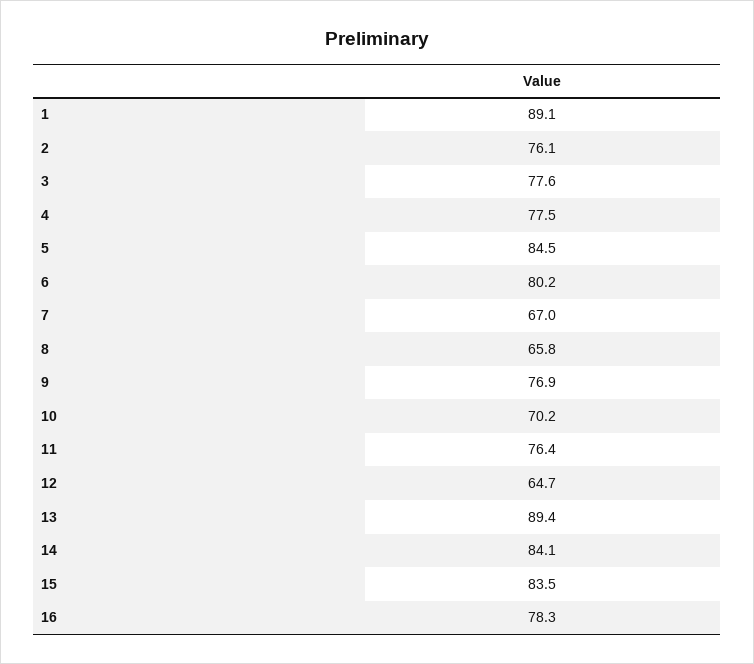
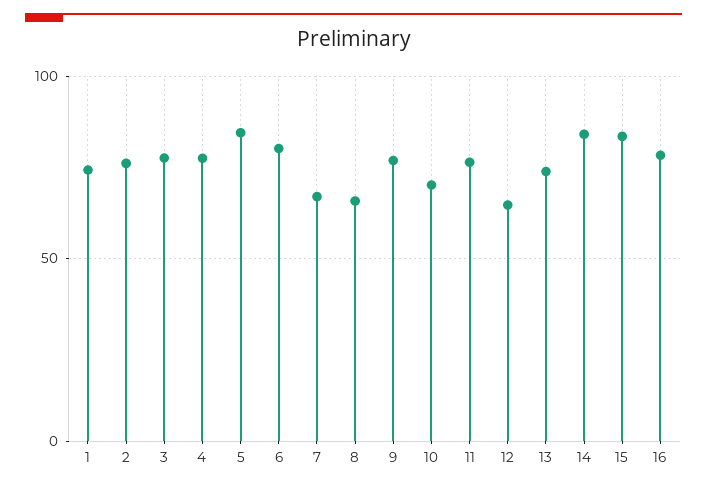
  {
-   "1": 89.1,
+   "1": 75,
    "2": 76.1,
    "3": 77.6,
    "4": 77.5,
    "5": 84.5,
    "6": 80.2,
    "7": 67,
    "8": 65.8,
    "9": 76.9,
    "10": 70.2,
    "11": 76.4,
    "12": 64.7,
-   "13": 89.4,
+   "13": 75,
    "14": 84.1,
    "15": 83.5,
    "16": 78.3
  }

